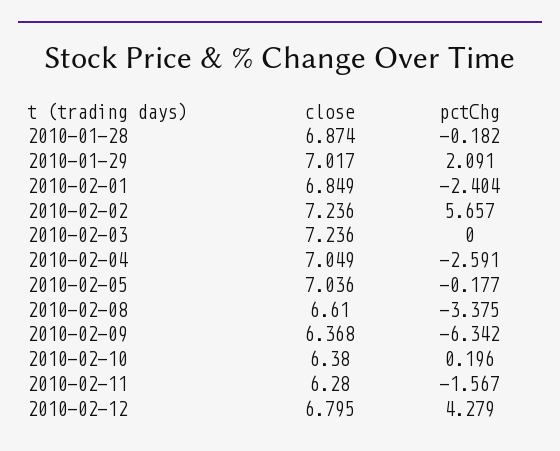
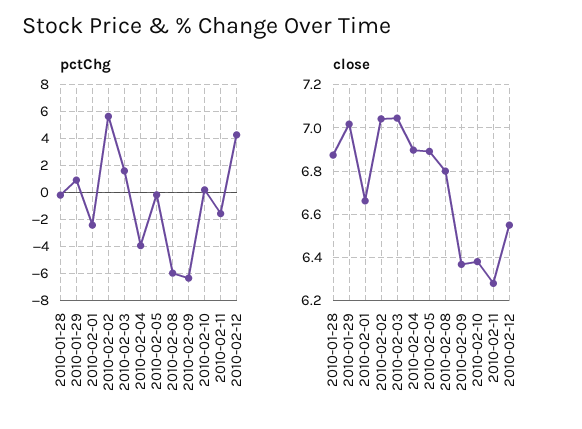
  {
    "close": {
      "2010-01-28": 6.874,
      "2010-01-29": 7.017,
-     "2010-02-01": 6.849,
+     "2010-02-01": 6.65,
-     "2010-02-02": 7.236,
+     "2010-02-02": 7.05,
-     "2010-02-03": 7.236,
+     "2010-02-03": 7.05,
-     "2010-02-04": 7.049,
+     "2010-02-04": 6.9,
-     "2010-02-05": 7.036,
+     "2010-02-05": 6.9,
-     "2010-02-08": 6.61,
+     "2010-02-08": 6.8,
      "2010-02-09": 6.368,
      "2010-02-10": 6.38,
      "2010-02-11": 6.28,
-     "2010-02-12": 6.795
+     "2010-02-12": 6.55
    },
    "pctChg": {
      "2010-01-28": -0.182,
-     "2010-01-29": 2.091,
+     "2010-01-29": 1,
      "2010-02-01": -2.404,
      "2010-02-02": 5.657,
-     "2010-02-03": 0,
+     "2010-02-03": 1.5,
-     "2010-02-04": -2.591,
+     "2010-02-04": -4,
      "2010-02-05": -0.177,
-     "2010-02-08": -3.375,
+     "2010-02-08": -6,
      "2010-02-09": -6.342,
      "2010-02-10": 0.196,
      "2010-02-11": -1.567,
      "2010-02-12": 4.279
    }
  }

